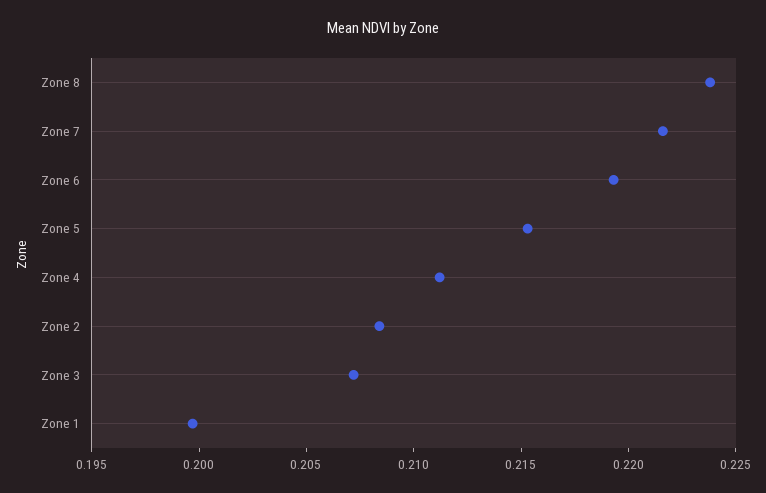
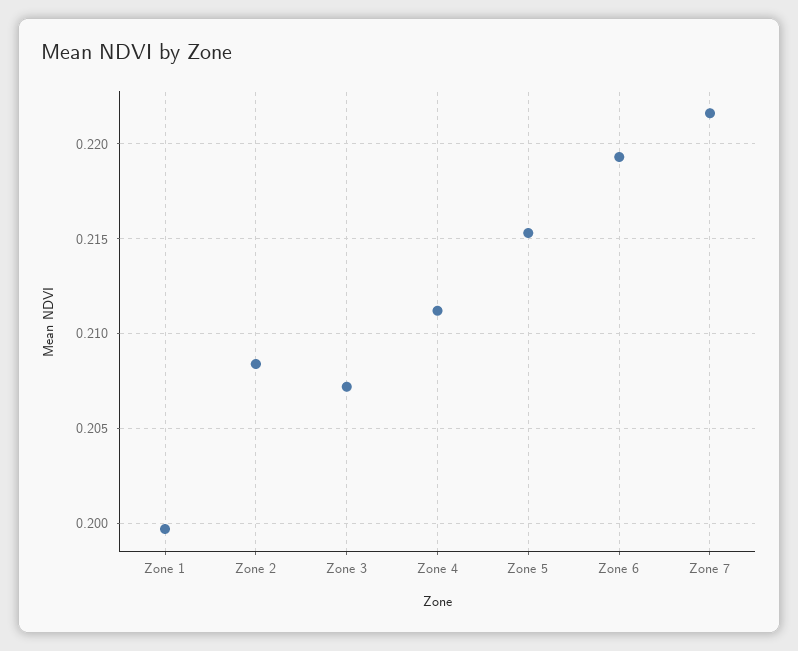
  {
-   "Zone 8": 0.224,
    "Zone 7": 0.2215,
    "Zone 6": 0.2195,
    "Zone 5": 0.2155,
    "Zone 4": 0.211,
    "Zone 2": 0.2085,
    "Zone 3": 0.207,
    "Zone 1": 0.1995
  }

